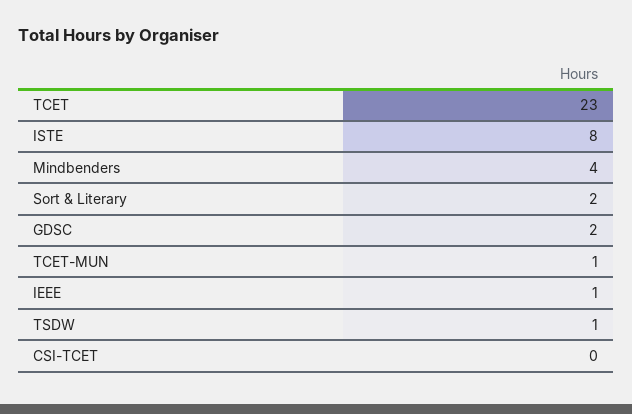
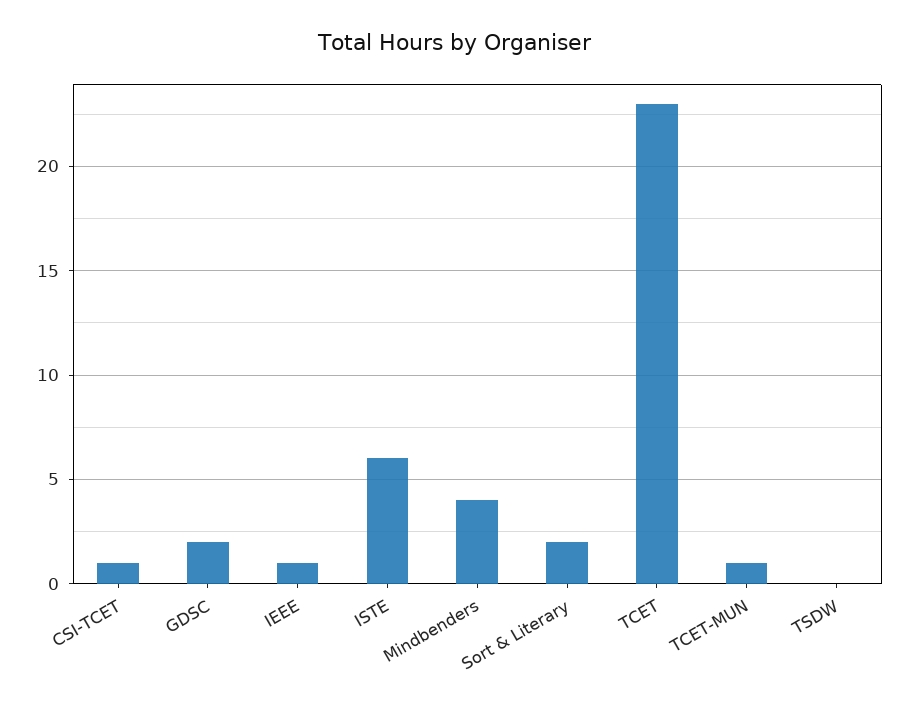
  {
    "TCET": 23,
-   "ISTE": 8,
+   "ISTE": 6,
    "Mindbenders": 4,
    "Sort & Literary": 2,
    "GDSC": 2,
    "TCET-MUN": 1,
    "IEEE": 1,
-   "TSDW": 1,
+   "TSDW": 0,
-   "CSI-TCET": 0
+   "CSI-TCET": 1
  }

